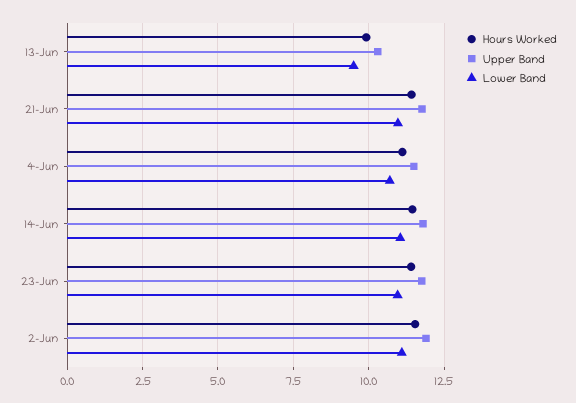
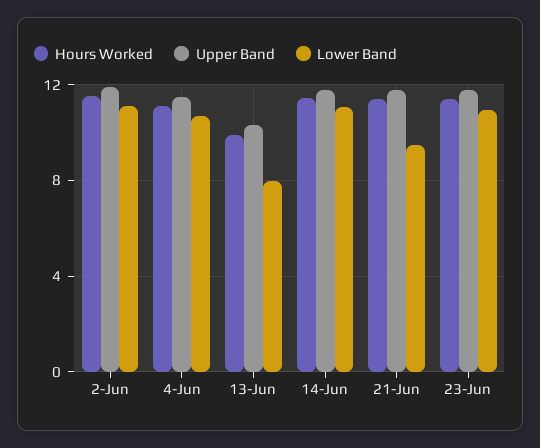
  {
    "Hours Worked": {
      "13-Jun": 10,
      "21-Jun": 11.5,
      "4-Jun": 11,
      "14-Jun": 11.5,
      "23-Jun": 11.5,
      "2-Jun": 11.5
    },
    "Upper Band": {
      "13-Jun": 10.25,
      "21-Jun": 11.75,
      "4-Jun": 11.5,
      "14-Jun": 11.75,
      "23-Jun": 11.75,
      "2-Jun": 12
    },
    "Lower Band": {
-     "13-Jun": 9.5,
+     "13-Jun": 8,
-     "21-Jun": 11,
+     "21-Jun": 9.5,
      "4-Jun": 10.75,
      "14-Jun": 11,
      "23-Jun": 11,
      "2-Jun": 11
    }
  }

